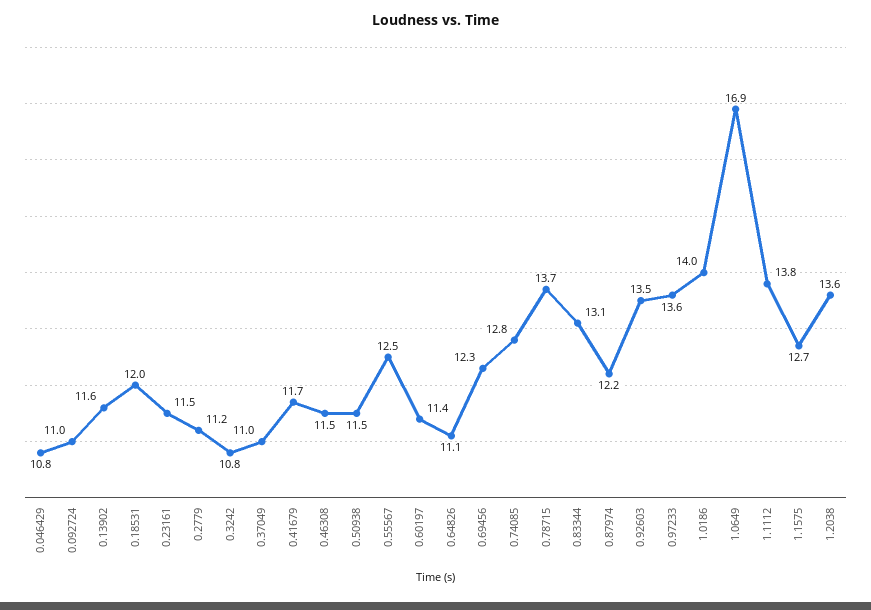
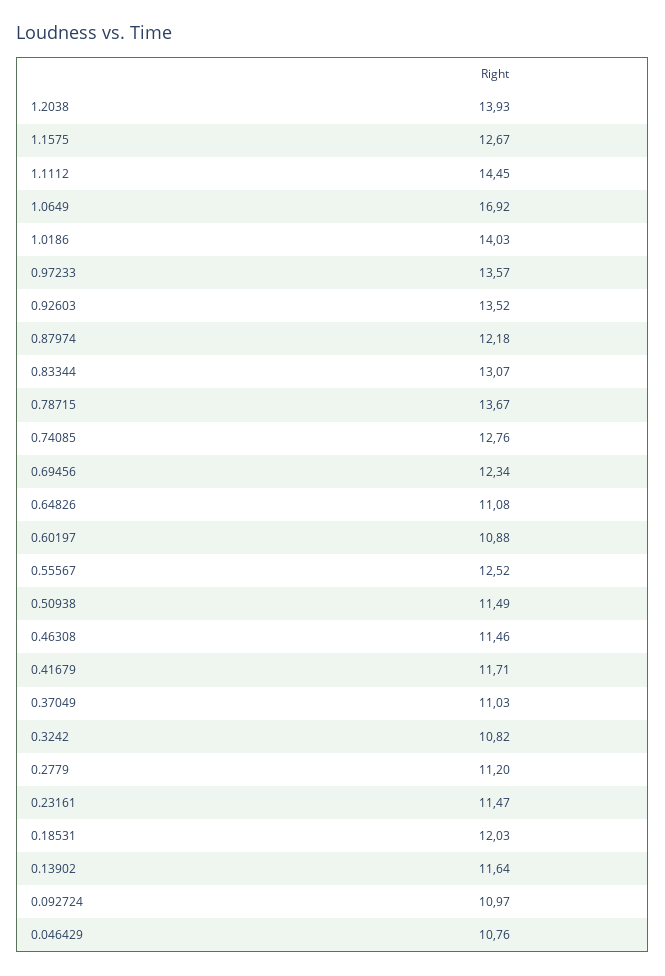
  {
    "0.046429": 10.76,
    "0.092724": 10.97,
    "0.13902": 11.64,
    "0.18531": 12.03,
    "0.23161": 11.47,
    "0.2779": 11.2,
    "0.3242": 10.82,
    "0.37049": 11.03,
    "0.41679": 11.71,
    "0.46308": 11.46,
    "0.50938": 11.49,
    "0.55567": 12.52,
-   "0.60197": 11.4,
+   "0.60197": 10.88,
    "0.64826": 11.08,
    "0.69456": 12.34,
    "0.74085": 12.76,
    "0.78715": 13.67,
    "0.83344": 13.07,
    "0.87974": 12.18,
    "0.92603": 13.52,
    "0.97233": 13.57,
    "1.0186": 14.03,
    "1.0649": 16.92,
-   "1.1112": 13.8,
+   "1.1112": 14.45,
    "1.1575": 12.67,
-   "1.2038": 13.6
+   "1.2038": 13.93
  }

